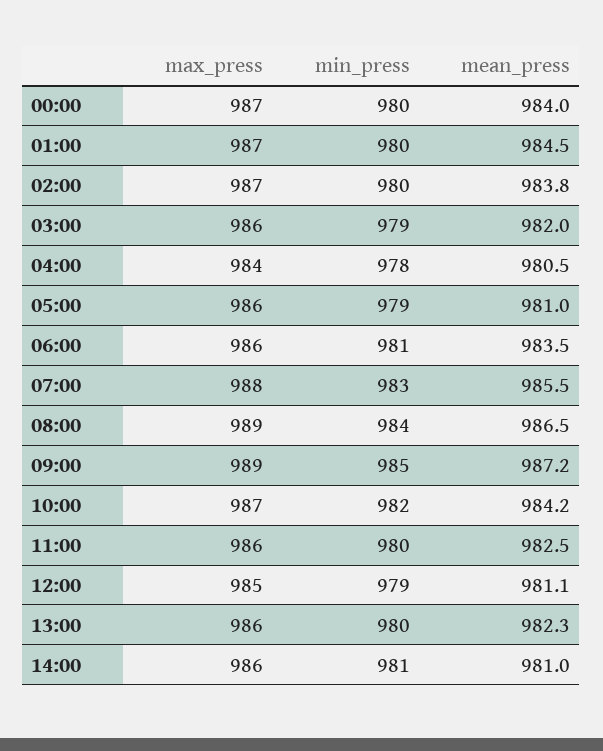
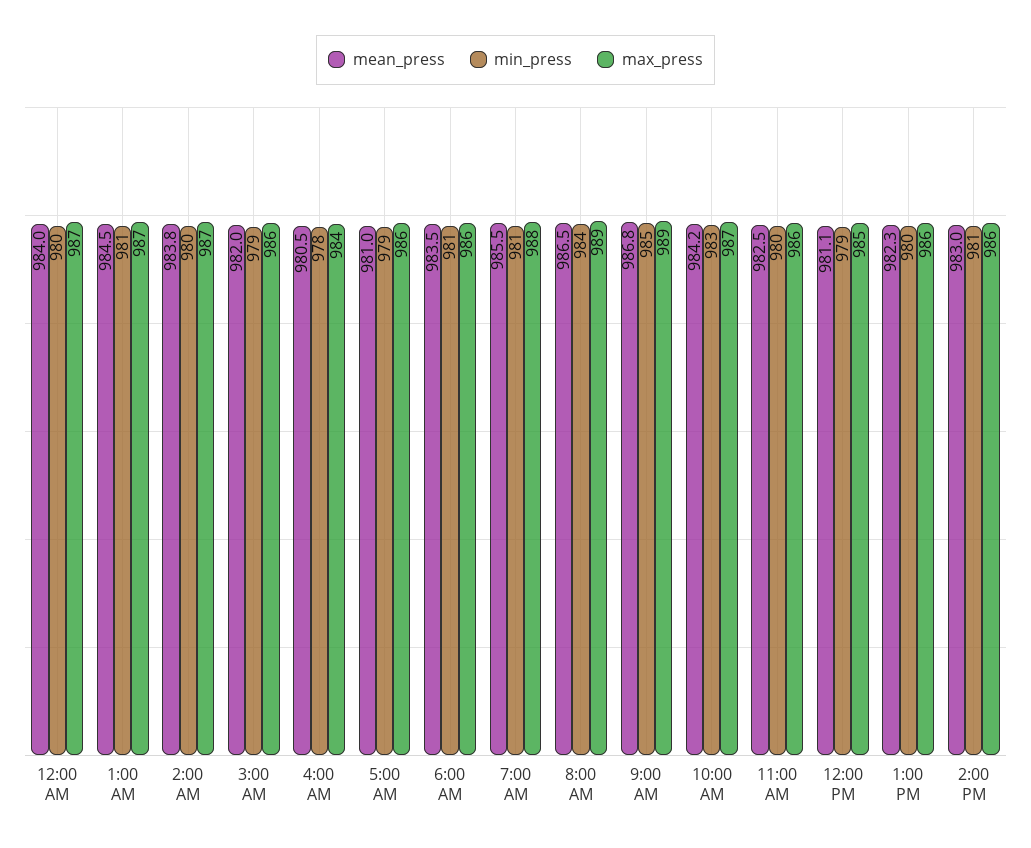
  {
    "max_press": {
      "00:00": 987,
      "01:00": 987,
      "02:00": 987,
      "03:00": 986,
      "04:00": 984,
      "05:00": 986,
      "06:00": 986,
      "07:00": 988,
      "08:00": 989,
      "09:00": 989,
      "10:00": 987,
      "11:00": 986,
      "12:00": 985,
      "13:00": 986,
      "14:00": 986
    },
    "min_press": {
      "00:00": 980,
-     "01:00": 980,
+     "01:00": 981,
      "02:00": 980,
      "03:00": 979,
      "04:00": 978,
      "05:00": 979,
      "06:00": 981,
-     "07:00": 983,
+     "07:00": 981,
      "08:00": 984,
      "09:00": 985,
-     "10:00": 982,
+     "10:00": 983,
      "11:00": 980,
      "12:00": 979,
      "13:00": 980,
      "14:00": 981
    },
    "mean_press": {
      "00:00": 984,
      "01:00": 984.5,
      "02:00": 983.8,
      "03:00": 982,
      "04:00": 980.5,
      "05:00": 981,
      "06:00": 983.5,
      "07:00": 985.5,
      "08:00": 986.5,
-     "09:00": 987.2,
+     "09:00": 986.8,
      "10:00": 984.2,
      "11:00": 982.5,
      "12:00": 981.1,
      "13:00": 982.3,
-     "14:00": 981
+     "14:00": 983
    }
  }

